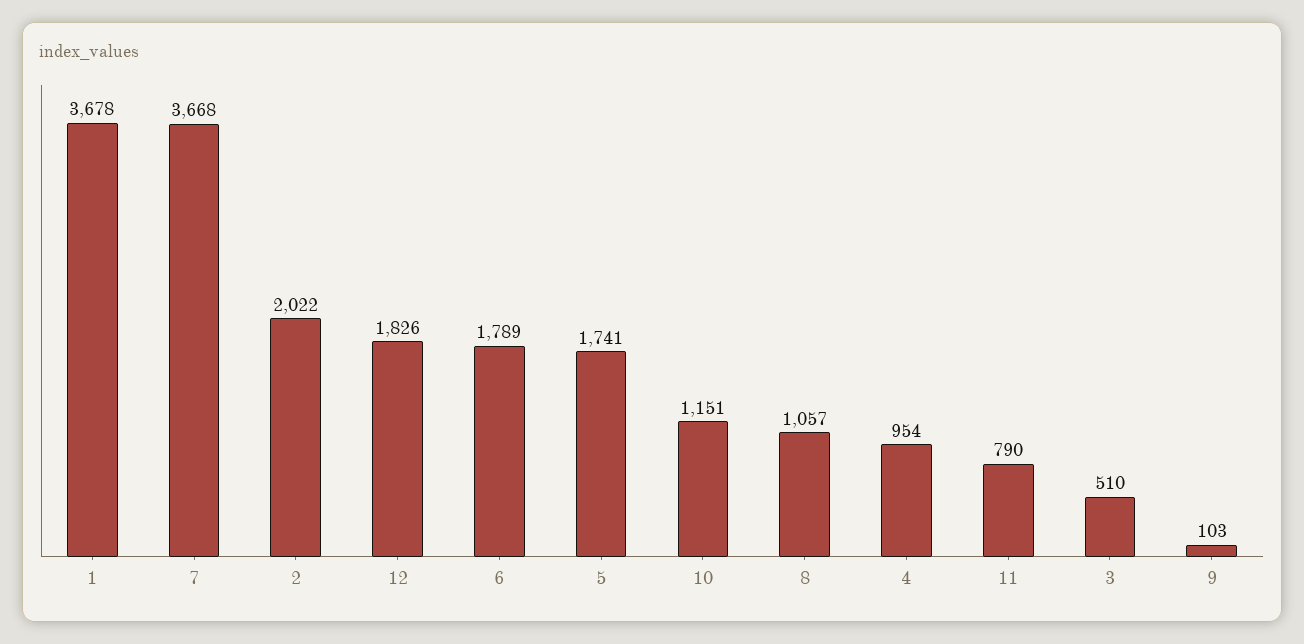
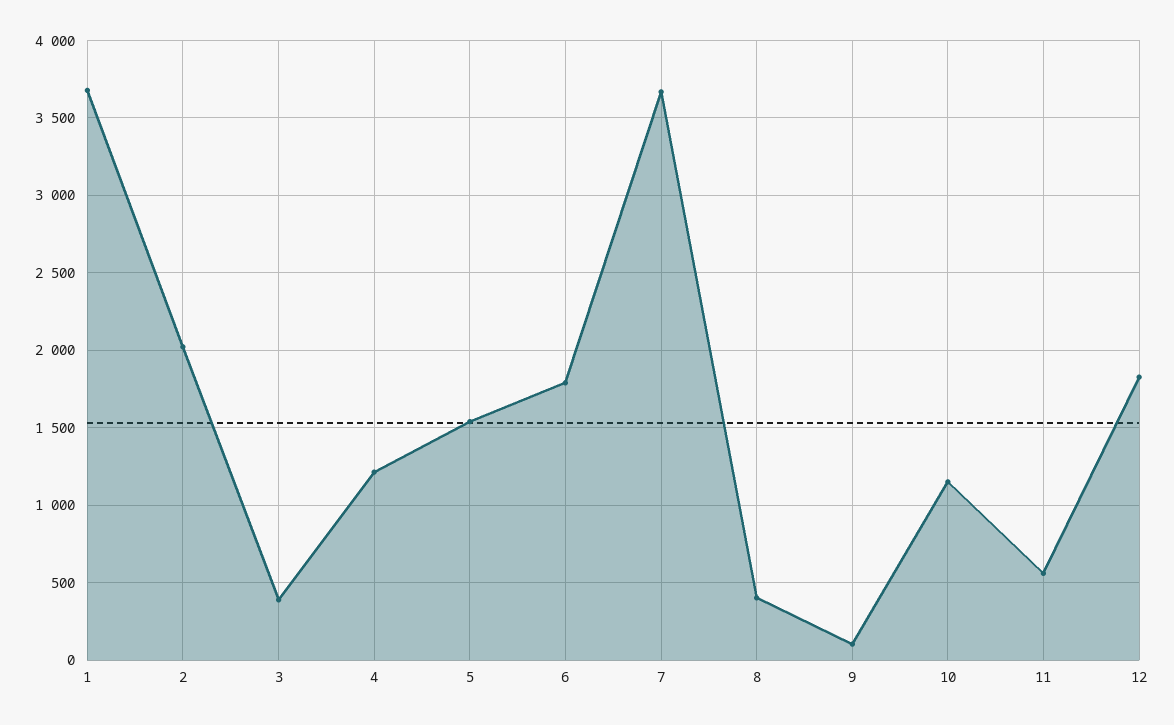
  {
    "1": 3678,
    "7": 3668,
    "2": 2022,
    "12": 1826,
    "6": 1789,
-   "5": 1741,
+   "5": 1550,
    "10": 1151,
-   "8": 1057,
+   "8": 400,
-   "4": 954,
+   "4": 1200,
-   "11": 790,
+   "11": 550,
-   "3": 510,
+   "3": 400,
    "9": 103
  }

